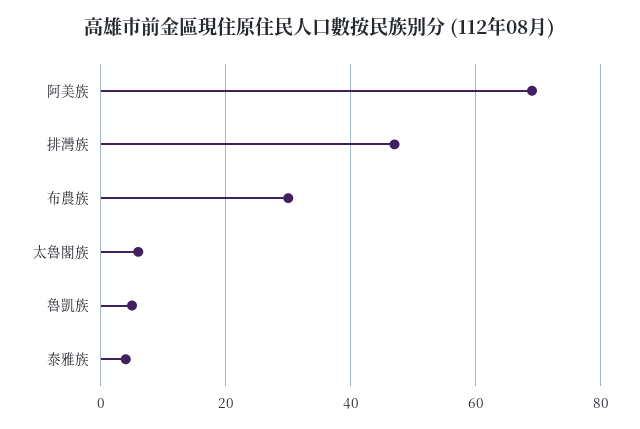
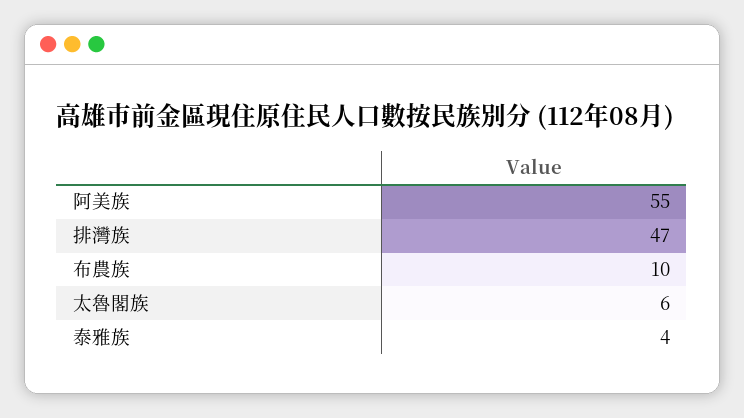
  {
-   "阿美族": 70,
+   "阿美族": 55,
    "排灣族": 47,
-   "布農族": 30,
+   "布農族": 10,
    "太魯閣族": 6,
-   "魯凱族": 5,
    "泰雅族": 4
  }

